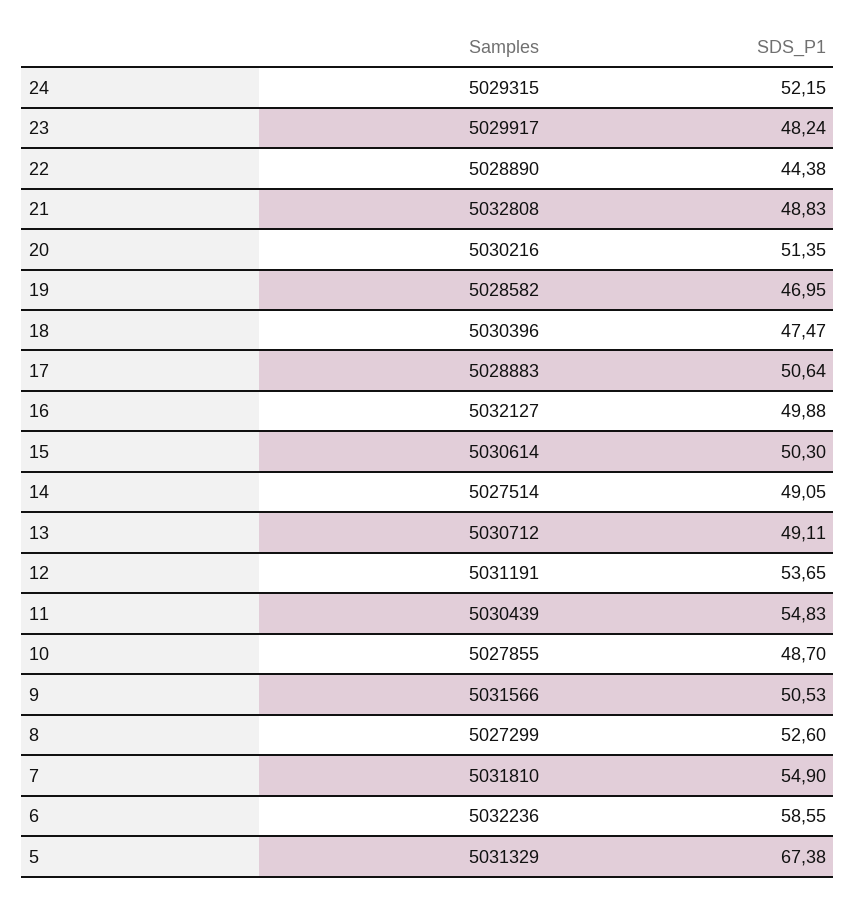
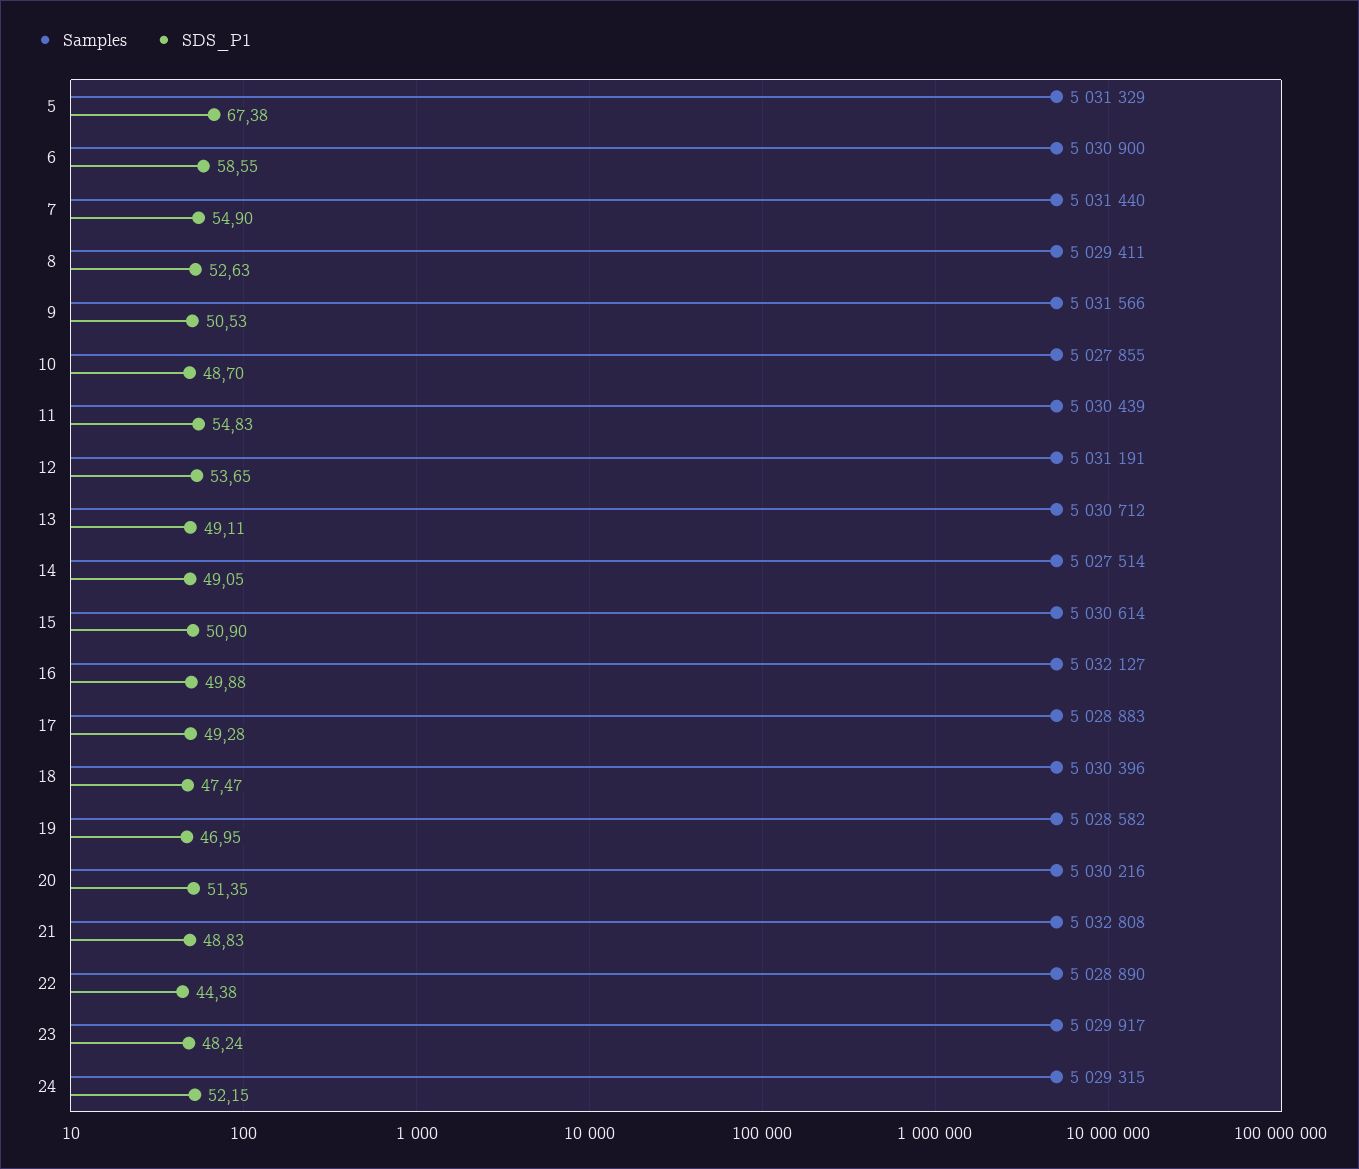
  {
    "Samples": {
      "24": 5029315,
      "23": 5029917,
      "22": 5028890,
      "21": 5032808,
      "20": 5030216,
      "19": 5028582,
      "18": 5030396,
      "17": 5028883,
      "16": 5032127,
      "15": 5030614,
      "14": 5027514,
      "13": 5030712,
      "12": 5031191,
      "11": 5030439,
      "10": 5027855,
      "9": 5031566,
-     "8": 5027299,
+     "8": 5029411,
-     "7": 5031810,
+     "7": 5031440,
-     "6": 5032236,
+     "6": 5030900,
      "5": 5031329
    },
    "SDS_P1": {
      "24": 52.15,
      "23": 48.24,
      "22": 44.38,
      "21": 48.83,
      "20": 51.35,
      "19": 46.95,
      "18": 47.47,
-     "17": 50.64,
+     "17": 49.28,
      "16": 49.88,
-     "15": 50.3,
+     "15": 50.9,
      "14": 49.05,
      "13": 49.11,
      "12": 53.65,
      "11": 54.83,
      "10": 48.7,
      "9": 50.53,
-     "8": 52.6,
+     "8": 52.63,
      "7": 54.9,
      "6": 58.55,
      "5": 67.38
    }
  }

